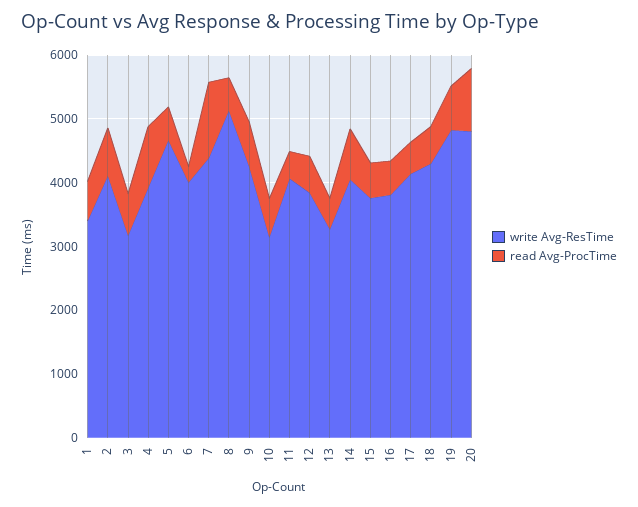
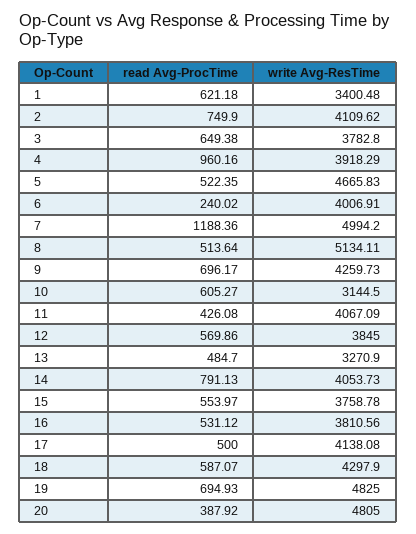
  {
    "write Avg-ResTime": {
      "1": 3400.48,
      "2": 4109.62,
-     "3": 3200,
+     "3": 3782.8,
      "4": 3918.29,
      "5": 4665.83,
      "6": 4006.91,
-     "7": 4400,
+     "7": 4994.2,
      "8": 5134.11,
      "9": 4259.73,
      "10": 3144.5,
      "11": 4067.09,
      "12": 3845,
      "13": 3270.9,
      "14": 4053.73,
      "15": 3758.78,
      "16": 3810.56,
      "17": 4138.08,
      "18": 4297.9,
      "19": 4825,
      "20": 4805
    },
    "read Avg-ProcTime": {
      "1": 621.18,
      "2": 749.9,
      "3": 649.38,
      "4": 960.16,
      "5": 522.35,
      "6": 240.02,
      "7": 1188.36,
      "8": 513.64,
      "9": 696.17,
      "10": 605.27,
      "11": 426.08,
      "12": 569.86,
      "13": 484.7,
      "14": 791.13,
      "15": 553.97,
      "16": 531.12,
      "17": 500,
      "18": 587.07,
      "19": 694.93,
-     "20": 1000
+     "20": 387.92
    }
  }

